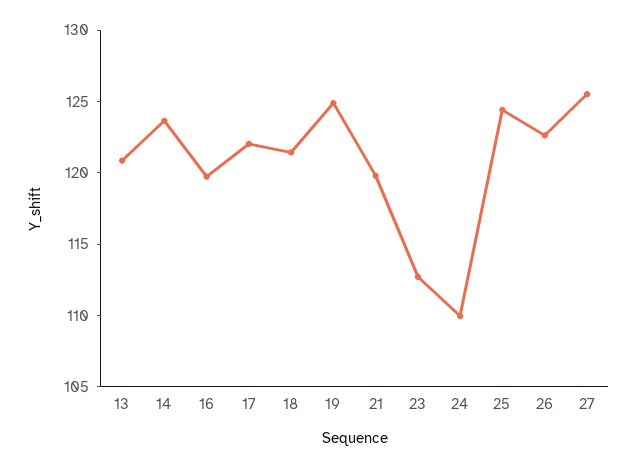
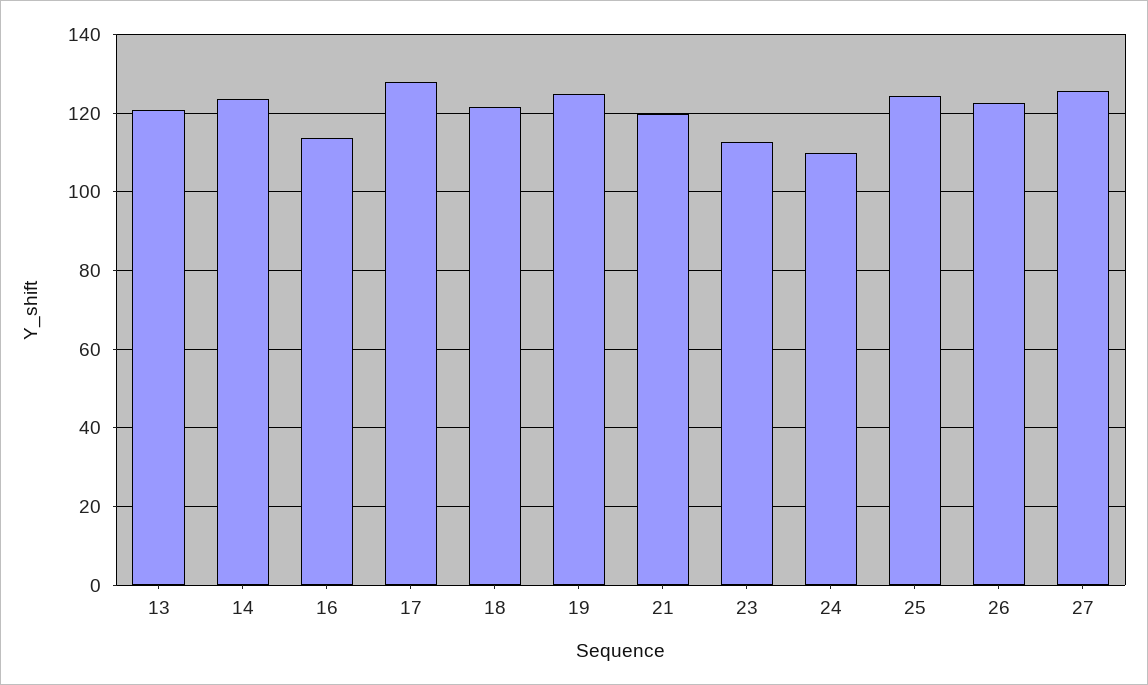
  {
    "13": 121,
    "14": 124,
-   "16": 120,
+   "16": 114,
-   "17": 122,
+   "17": 128,
    "18": 121,
    "19": 125,
    "21": 120,
    "23": 113,
    "24": 110,
    "25": 124,
    "26": 123,
    "27": 126
  }

